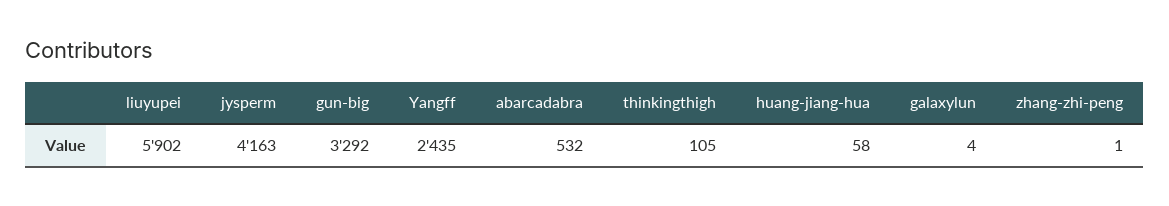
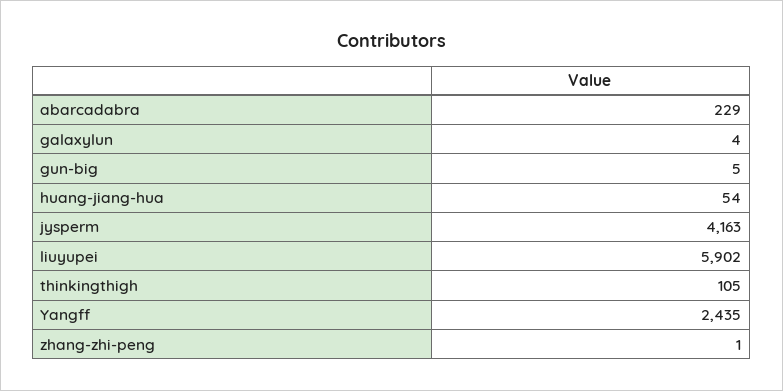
  {
    "liuyupei": 5902,
    "jysperm": 4163,
-   "gun-big": 3292,
+   "gun-big": 5,
    "Yangff": 2435,
-   "abarcadabra": 532,
+   "abarcadabra": 229,
    "thinkingthigh": 105,
-   "huang-jiang-hua": 58,
+   "huang-jiang-hua": 54,
    "galaxylun": 4,
    "zhang-zhi-peng": 1
  }

